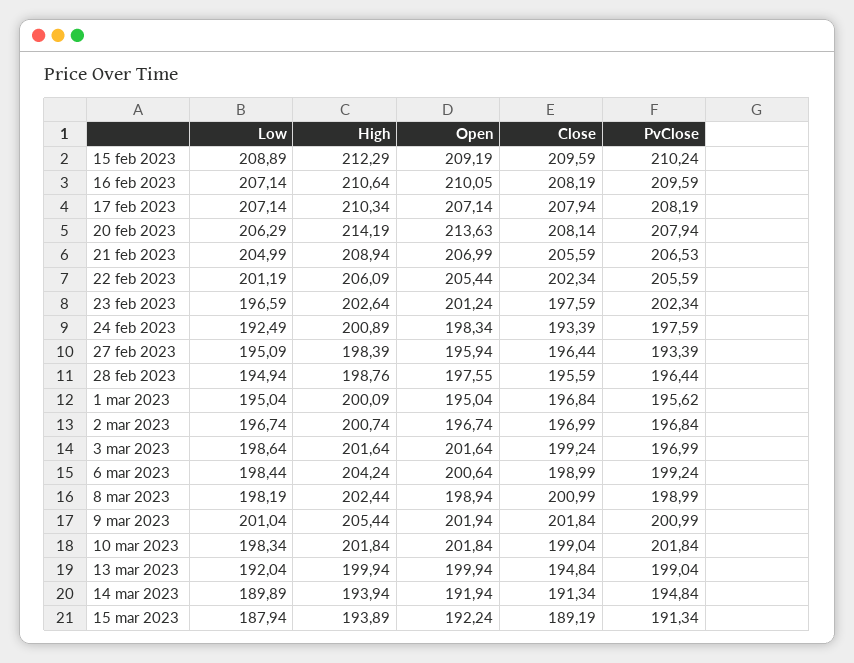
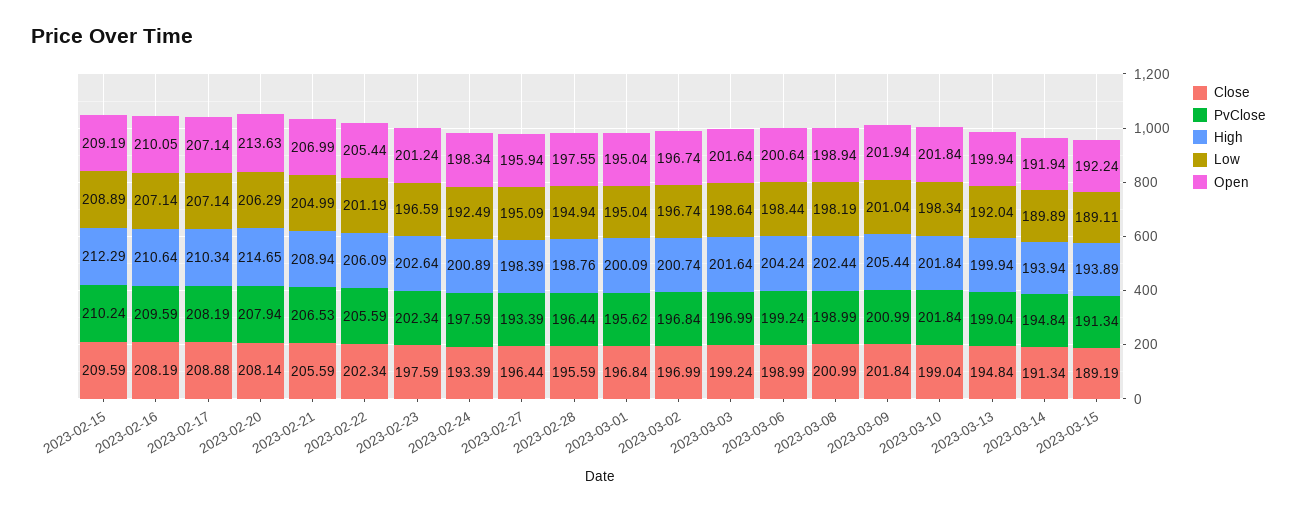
  {
    "Low": {
      "15 feb 2023": 208.89,
      "16 feb 2023": 207.14,
      "17 feb 2023": 207.14,
      "20 feb 2023": 206.29,
      "21 feb 2023": 204.99,
      "22 feb 2023": 201.19,
      "23 feb 2023": 196.59,
      "24 feb 2023": 192.49,
      "27 feb 2023": 195.09,
      "28 feb 2023": 194.94,
      "1 mar 2023": 195.04,
      "2 mar 2023": 196.74,
      "3 mar 2023": 198.64,
      "6 mar 2023": 198.44,
      "8 mar 2023": 198.19,
      "9 mar 2023": 201.04,
      "10 mar 2023": 198.34,
      "13 mar 2023": 192.04,
      "14 mar 2023": 189.89,
-     "15 mar 2023": 187.94
+     "15 mar 2023": 189.11
    },
    "High": {
      "15 feb 2023": 212.29,
      "16 feb 2023": 210.64,
      "17 feb 2023": 210.34,
-     "20 feb 2023": 214.19,
+     "20 feb 2023": 214.65,
      "21 feb 2023": 208.94,
      "22 feb 2023": 206.09,
      "23 feb 2023": 202.64,
      "24 feb 2023": 200.89,
      "27 feb 2023": 198.39,
      "28 feb 2023": 198.76,
      "1 mar 2023": 200.09,
      "2 mar 2023": 200.74,
      "3 mar 2023": 201.64,
      "6 mar 2023": 204.24,
      "8 mar 2023": 202.44,
      "9 mar 2023": 205.44,
      "10 mar 2023": 201.84,
      "13 mar 2023": 199.94,
      "14 mar 2023": 193.94,
      "15 mar 2023": 193.89
    },
    "Open": {
      "15 feb 2023": 209.19,
      "16 feb 2023": 210.05,
      "17 feb 2023": 207.14,
      "20 feb 2023": 213.63,
      "21 feb 2023": 206.99,
      "22 feb 2023": 205.44,
      "23 feb 2023": 201.24,
      "24 feb 2023": 198.34,
      "27 feb 2023": 195.94,
      "28 feb 2023": 197.55,
      "1 mar 2023": 195.04,
      "2 mar 2023": 196.74,
      "3 mar 2023": 201.64,
      "6 mar 2023": 200.64,
      "8 mar 2023": 198.94,
      "9 mar 2023": 201.94,
      "10 mar 2023": 201.84,
      "13 mar 2023": 199.94,
      "14 mar 2023": 191.94,
      "15 mar 2023": 192.24
    },
    "Close": {
      "15 feb 2023": 209.59,
      "16 feb 2023": 208.19,
-     "17 feb 2023": 207.94,
+     "17 feb 2023": 208.88,
      "20 feb 2023": 208.14,
      "21 feb 2023": 205.59,
      "22 feb 2023": 202.34,
      "23 feb 2023": 197.59,
      "24 feb 2023": 193.39,
      "27 feb 2023": 196.44,
      "28 feb 2023": 195.59,
      "1 mar 2023": 196.84,
      "2 mar 2023": 196.99,
      "3 mar 2023": 199.24,
      "6 mar 2023": 198.99,
      "8 mar 2023": 200.99,
      "9 mar 2023": 201.84,
      "10 mar 2023": 199.04,
      "13 mar 2023": 194.84,
      "14 mar 2023": 191.34,
      "15 mar 2023": 189.19
    },
    "PvClose": {
      "15 feb 2023": 210.24,
      "16 feb 2023": 209.59,
      "17 feb 2023": 208.19,
      "20 feb 2023": 207.94,
      "21 feb 2023": 206.53,
      "22 feb 2023": 205.59,
      "23 feb 2023": 202.34,
      "24 feb 2023": 197.59,
      "27 feb 2023": 193.39,
      "28 feb 2023": 196.44,
      "1 mar 2023": 195.62,
      "2 mar 2023": 196.84,
      "3 mar 2023": 196.99,
      "6 mar 2023": 199.24,
      "8 mar 2023": 198.99,
      "9 mar 2023": 200.99,
      "10 mar 2023": 201.84,
      "13 mar 2023": 199.04,
      "14 mar 2023": 194.84,
      "15 mar 2023": 191.34
    }
  }

